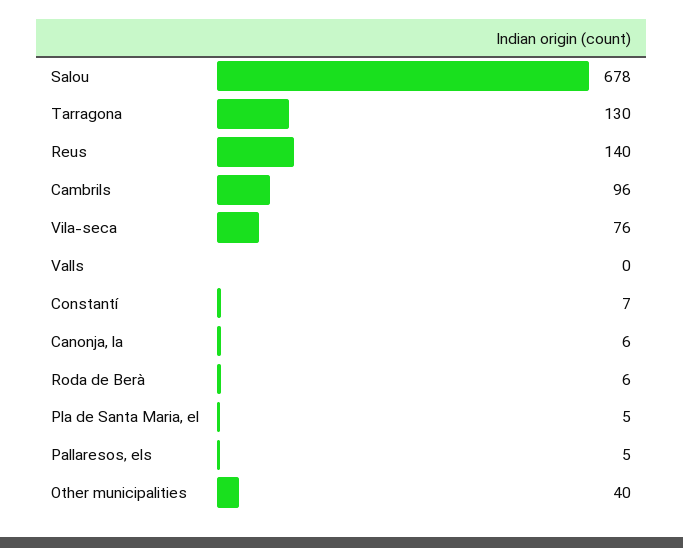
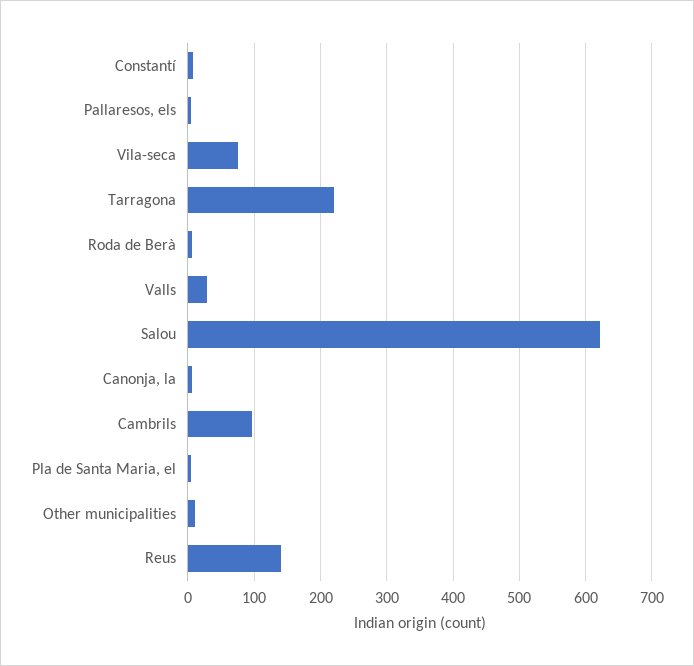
  {
-   "Salou": 678,
+   "Salou": 620,
-   "Tarragona": 130,
+   "Tarragona": 220,
    "Reus": 140,
    "Cambrils": 96,
    "Vila-seca": 76,
-   "Valls": 0,
+   "Valls": 30,
    "Constantí": 7,
    "Canonja, la": 6,
    "Roda de Berà": 6,
    "Pla de Santa Maria, el": 5,
    "Pallaresos, els": 5,
-   "Other municipalities": 40
+   "Other municipalities": 10
  }

